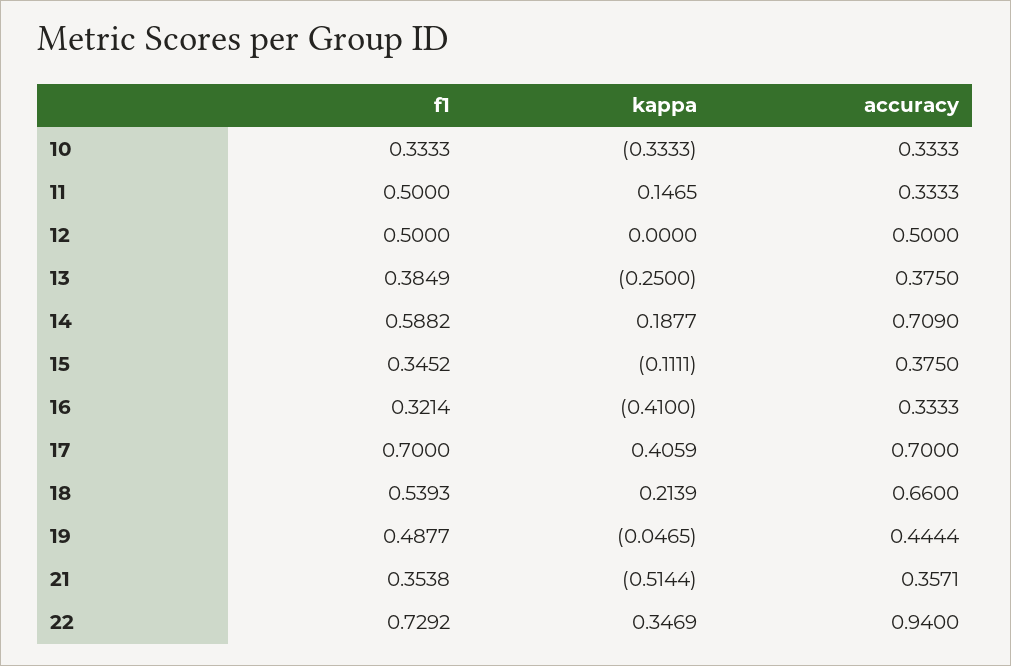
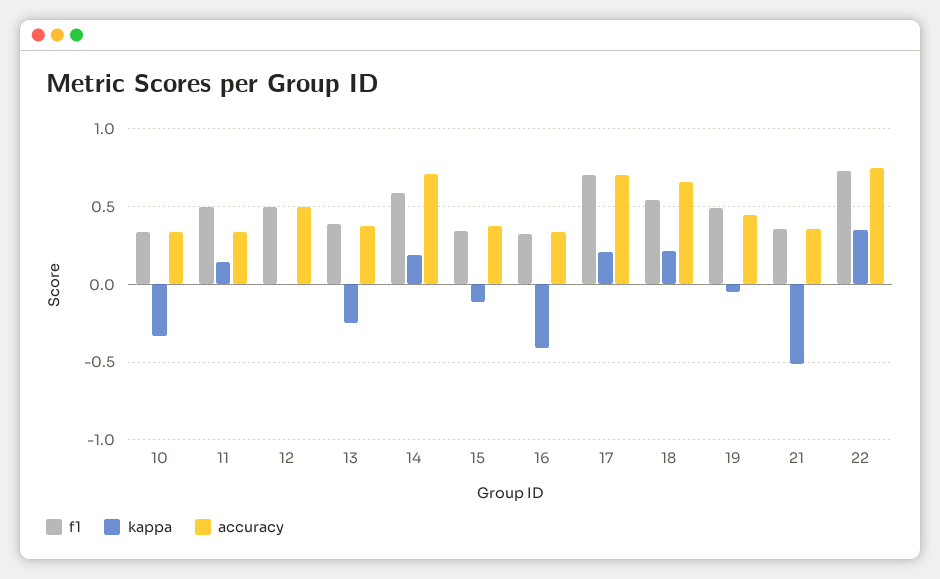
  {
    "f1": {
      "10": 0.3333,
      "11": 0.5,
      "12": 0.5,
      "13": 0.3849,
      "14": 0.5882,
      "15": 0.3452,
      "16": 0.3214,
      "17": 0.7,
      "18": 0.5393,
      "19": 0.4877,
      "21": 0.3538,
      "22": 0.7292
    },
    "kappa": {
      "10": -0.3333,
      "11": 0.1465,
      "12": 0,
      "13": -0.25,
      "14": 0.1877,
      "15": -0.1111,
      "16": -0.41,
-     "17": 0.4059,
+     "17": 0.2,
      "18": 0.2139,
      "19": -0.0465,
      "21": -0.5144,
      "22": 0.3469
    },
    "accuracy": {
      "10": 0.3333,
      "11": 0.3333,
      "12": 0.5,
      "13": 0.375,
      "14": 0.709,
      "15": 0.375,
      "16": 0.3333,
      "17": 0.7,
      "18": 0.66,
      "19": 0.4444,
      "21": 0.3571,
-     "22": 0.94
+     "22": 0.75
    }
  }

